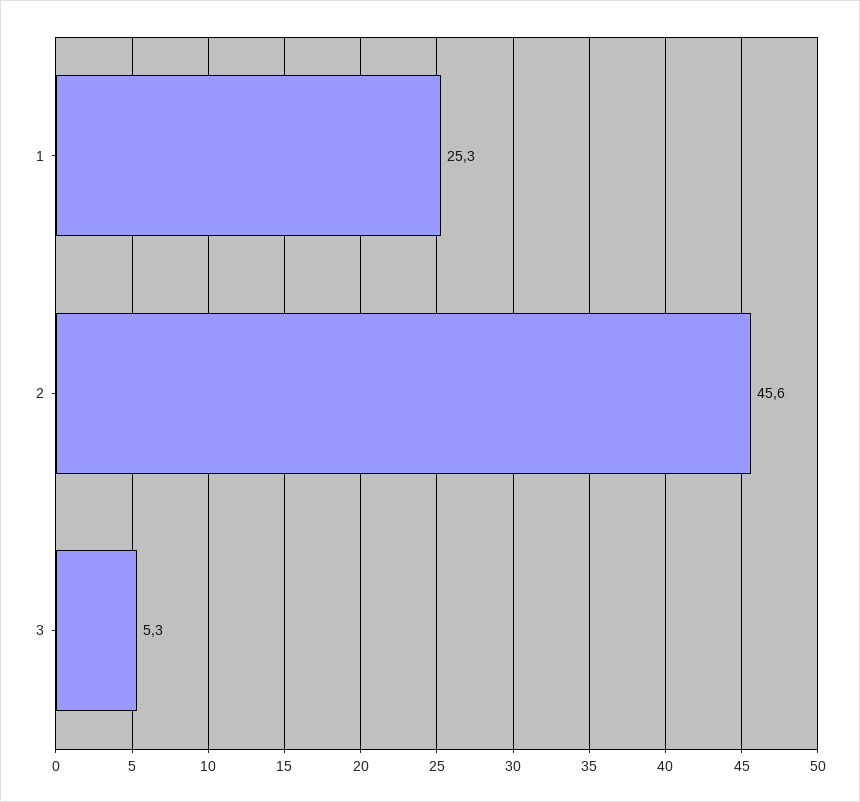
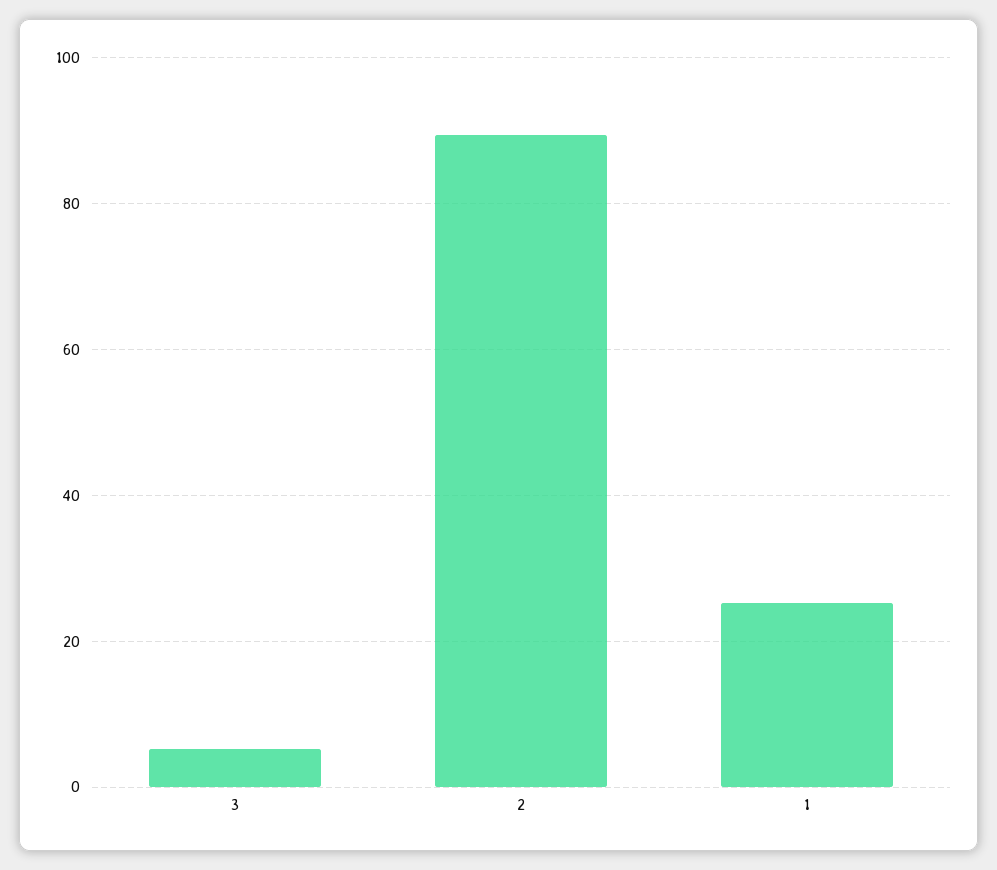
  {
    "1": 25.3,
-   "2": 45.6,
+   "2": 90,
    "3": 5.3
  }

